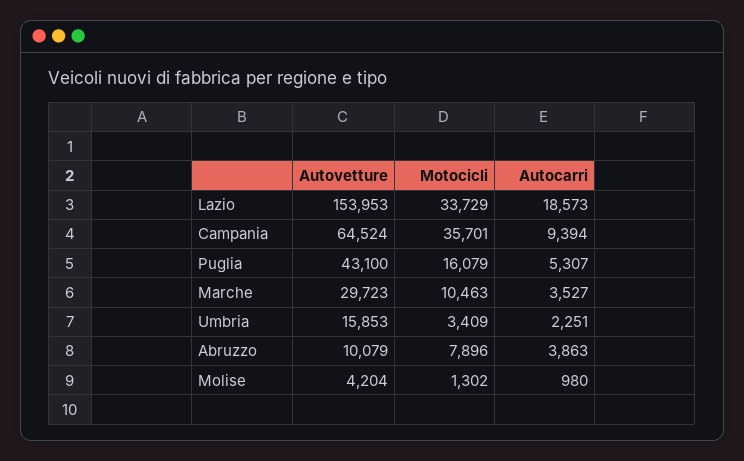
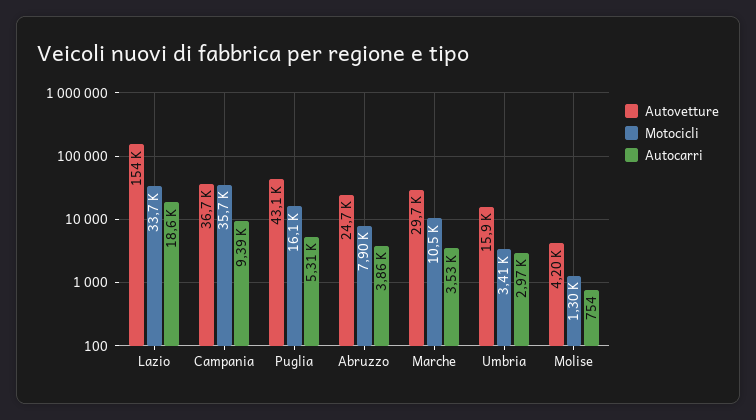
  {
    "Autovetture": {
      "Lazio": 153953,
-     "Campania": 64524,
+     "Campania": 36700,
      "Puglia": 43100,
      "Marche": 29723,
      "Umbria": 15853,
-     "Abruzzo": 10079,
+     "Abruzzo": 24700,
      "Molise": 4204
    },
    "Motocicli": {
      "Lazio": 33729,
      "Campania": 35701,
      "Puglia": 16079,
      "Marche": 10463,
      "Umbria": 3409,
      "Abruzzo": 7896,
      "Molise": 1302
    },
    "Autocarri": {
      "Lazio": 18573,
      "Campania": 9394,
      "Puglia": 5307,
      "Marche": 3527,
-     "Umbria": 2251,
+     "Umbria": 2970,
      "Abruzzo": 3863,
-     "Molise": 980
+     "Molise": 754
    }
  }

